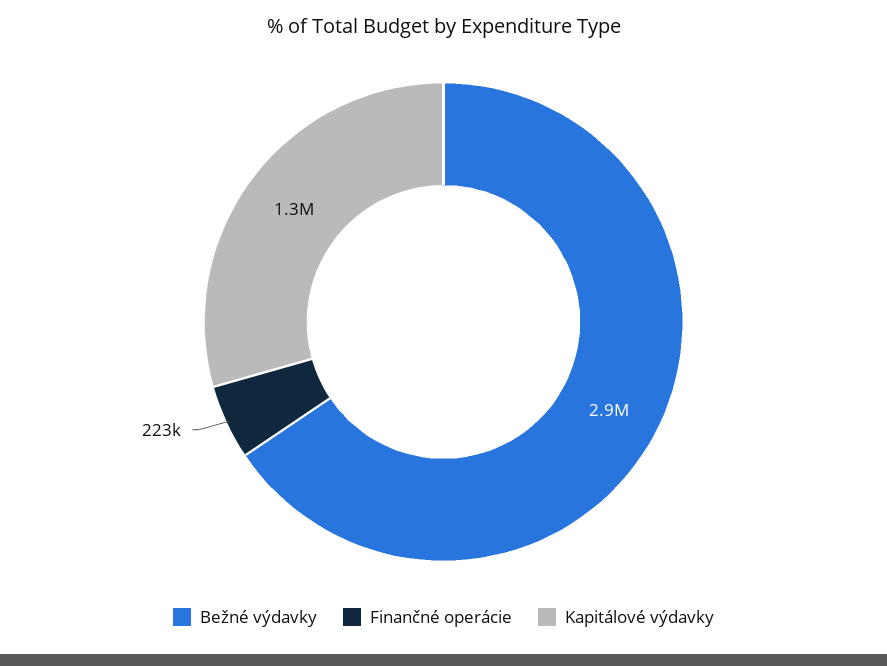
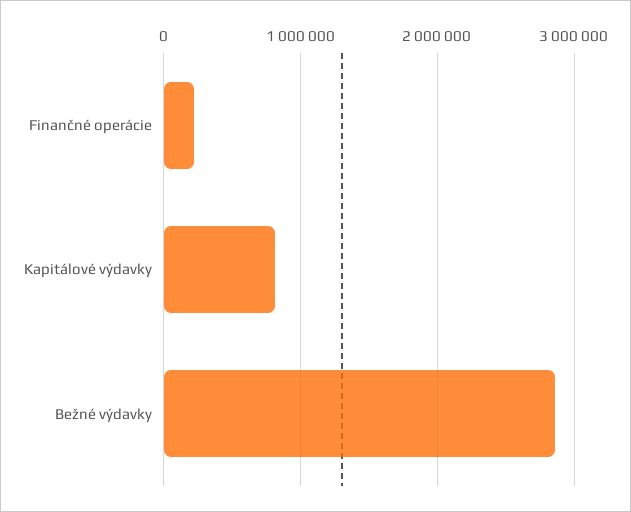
  {
    "Bežné výdavky": 2900000,
    "Finančné operácie": 223000,
-   "Kapitálové výdavky": 1300000
+   "Kapitálové výdavky": 800000
  }

